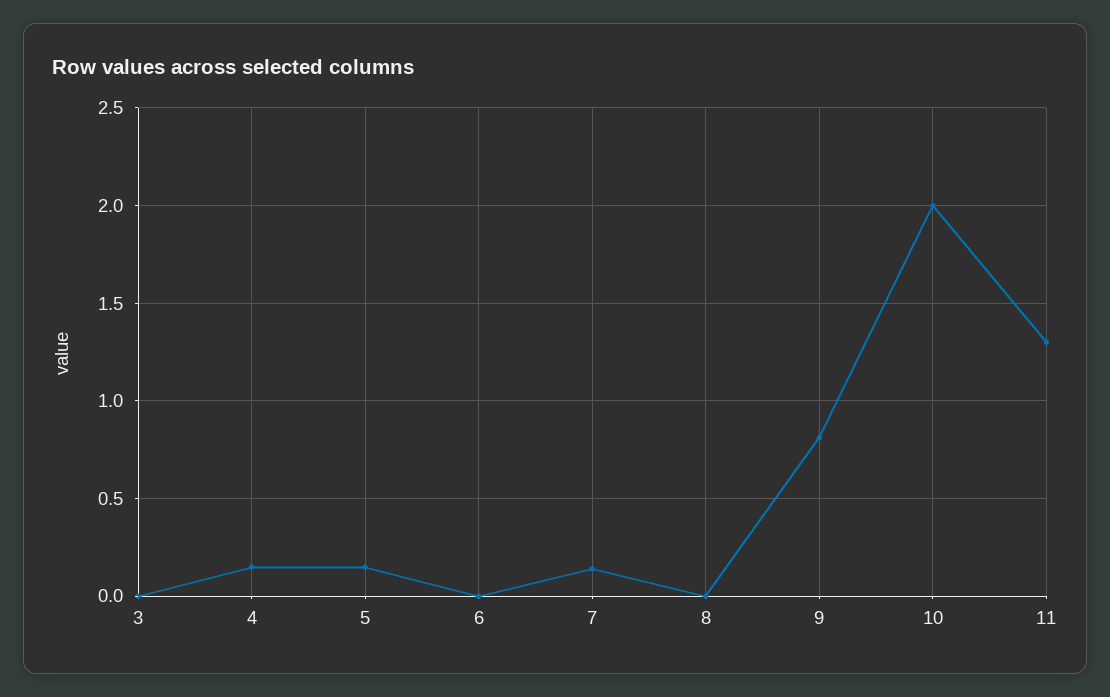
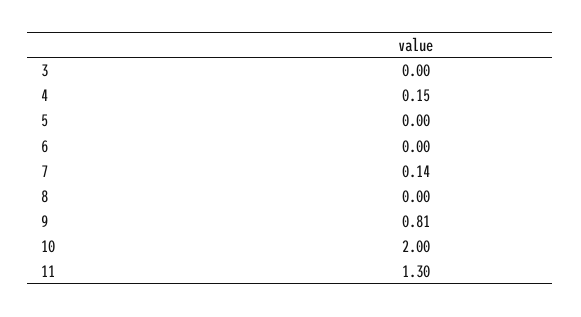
  {
    "3": 0,
    "4": 0.15,
-   "5": 0.15,
+   "5": 0,
    "6": 0,
    "7": 0.14,
    "8": 0,
    "9": 0.81,
    "10": 2,
    "11": 1.3
  }

